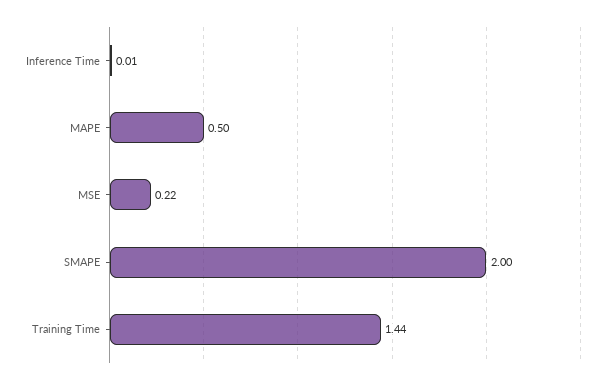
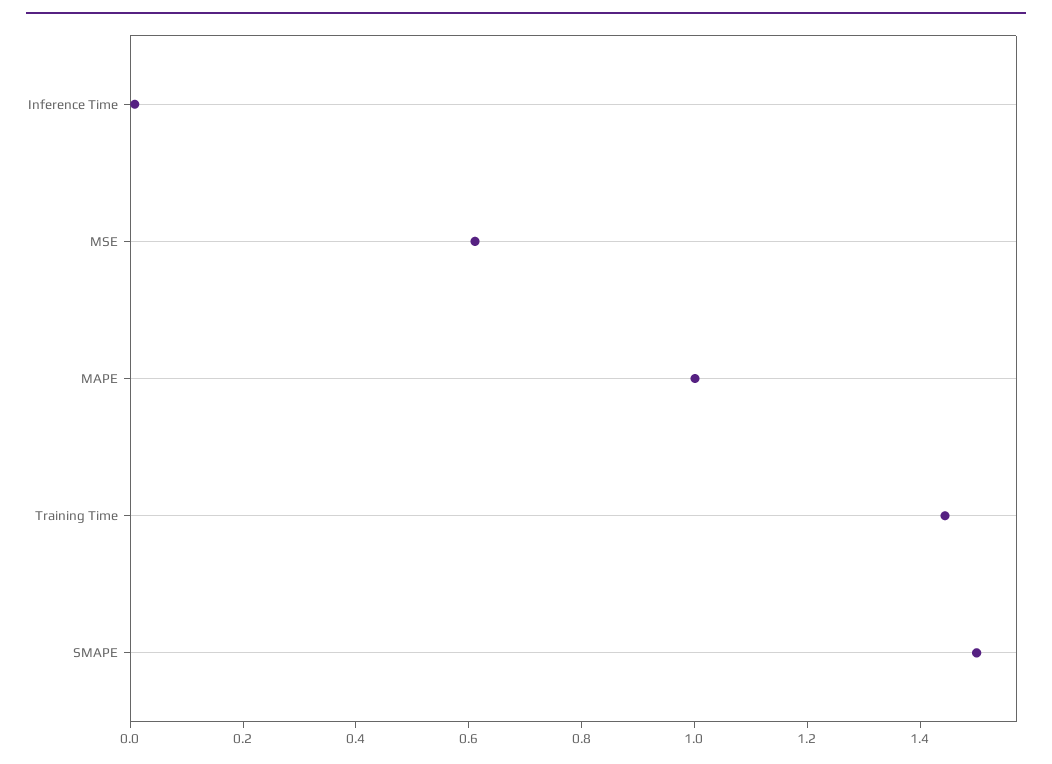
  {
    "Inference Time": 0.01,
-   "MAPE": 0.5,
+   "MAPE": 1,
-   "MSE": 0.22,
+   "MSE": 0.6,
-   "SMAPE": 2,
+   "SMAPE": 1.5,
    "Training Time": 1.44
  }

